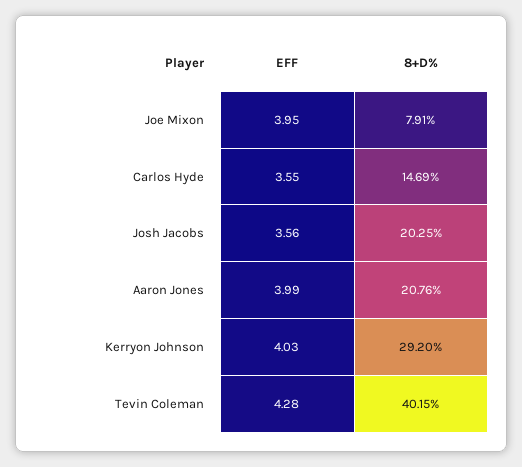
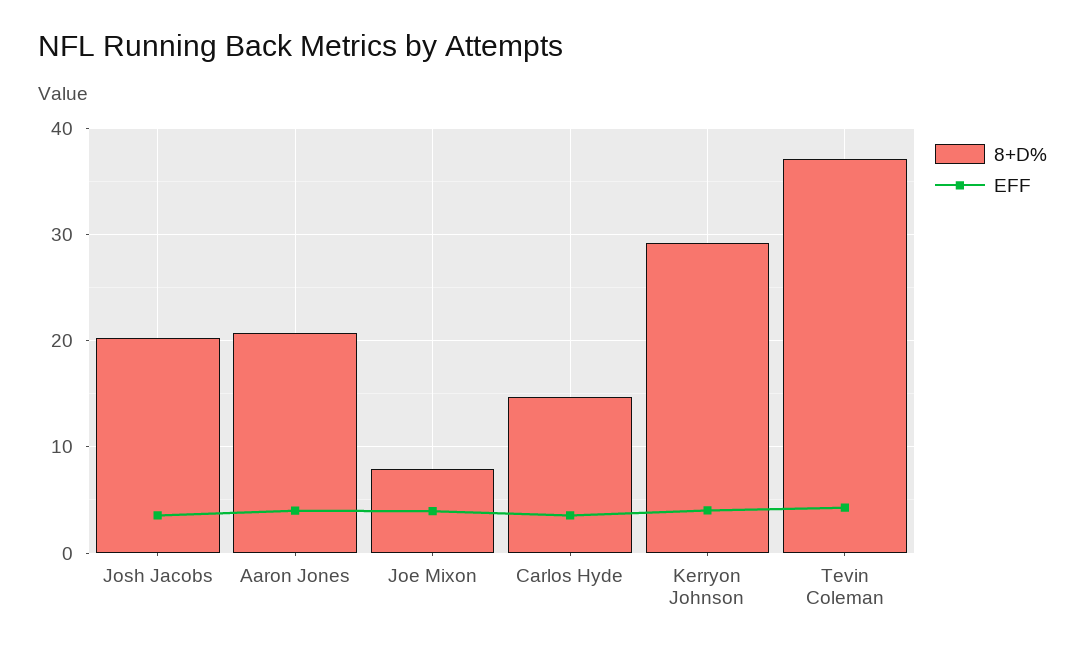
  {
    "EFF": {
      "Joe Mixon": 3.95,
      "Carlos Hyde": 3.55,
      "Josh Jacobs": 3.56,
      "Aaron Jones": 3.99,
      "Kerryon Johnson": 4.03,
      "Tevin Coleman": 4.28
    },
    "8+D%": {
      "Joe Mixon": 7.91,
      "Carlos Hyde": 14.69,
      "Josh Jacobs": 20.25,
      "Aaron Jones": 20.76,
      "Kerryon Johnson": 29.2,
-     "Tevin Coleman": 40.15
+     "Tevin Coleman": 37
    }
  }

